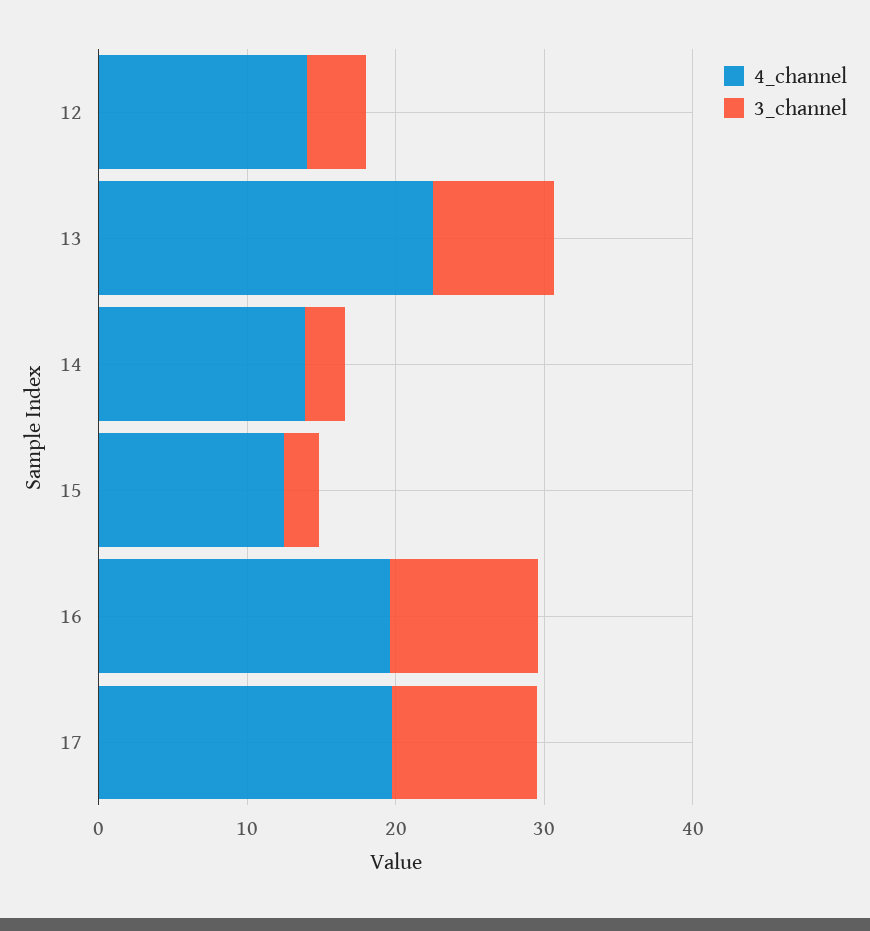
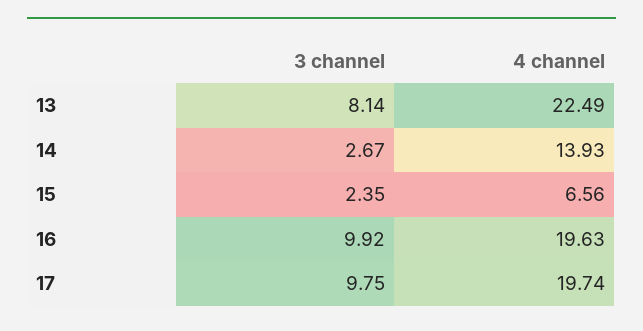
  {
    "4_channel": {
-     "12": 14,
      "13": 22.49,
      "14": 13.93,
-     "15": 12,
+     "15": 6.56,
      "16": 19.63,
      "17": 19.74
    },
    "3_channel": {
-     "12": 4,
      "13": 8.14,
      "14": 2.67,
      "15": 2.35,
      "16": 9.92,
      "17": 9.75
    }
  }

